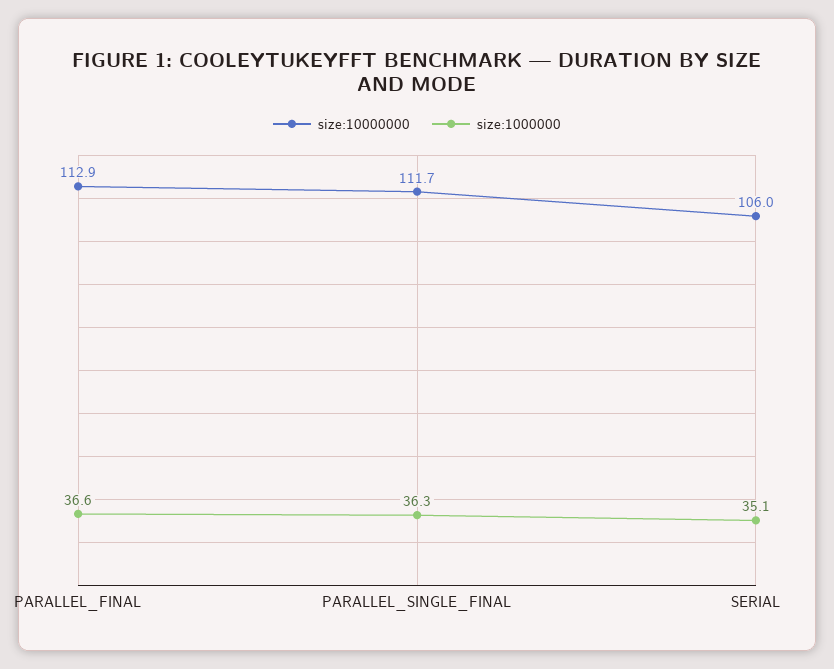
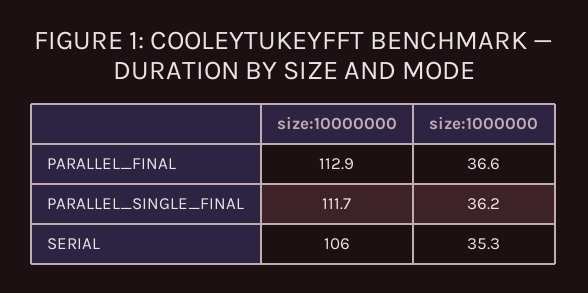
  {
    "size:10000000": {
      "PARALLEL_FINAL": 112.9,
      "PARALLEL_SINGLE_FINAL": 111.7,
      "SERIAL": 106
    },
    "size:1000000": {
      "PARALLEL_FINAL": 36.6,
-     "PARALLEL_SINGLE_FINAL": 36.3,
+     "PARALLEL_SINGLE_FINAL": 36.2,
-     "SERIAL": 35.1
+     "SERIAL": 35.3
    }
  }

